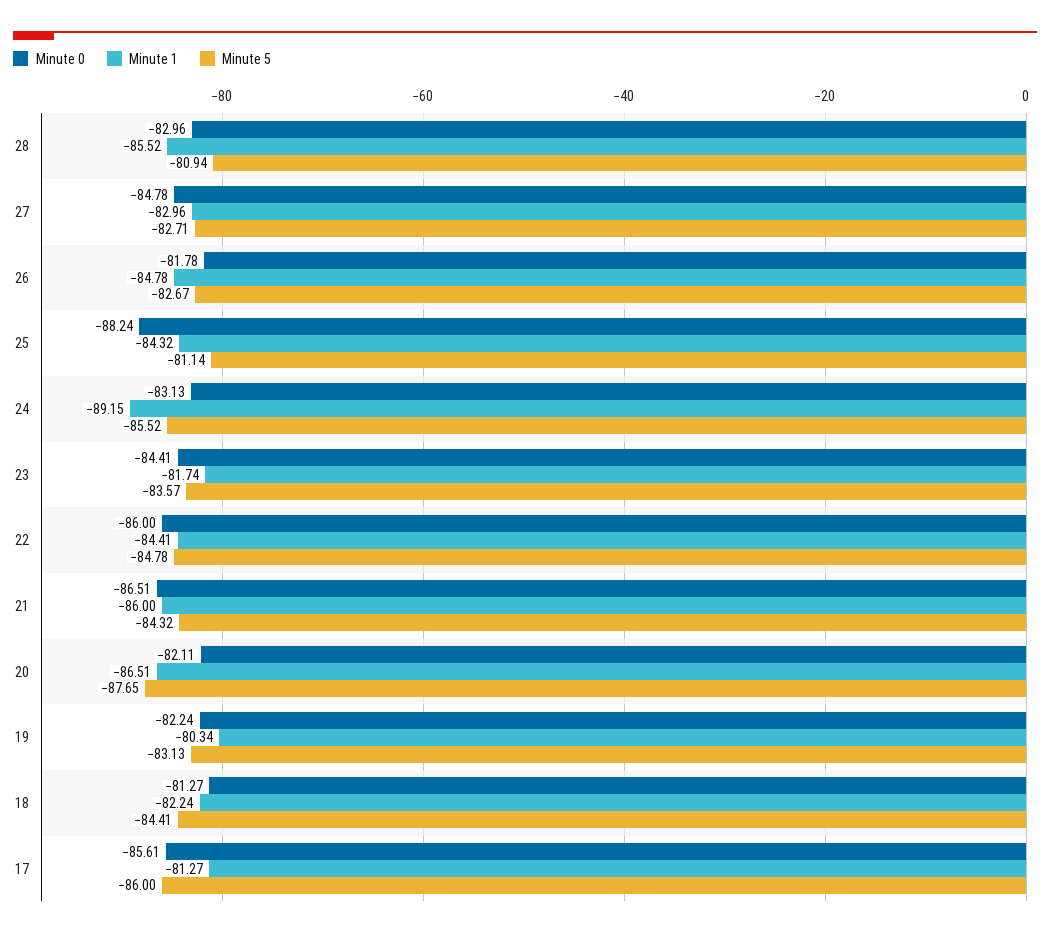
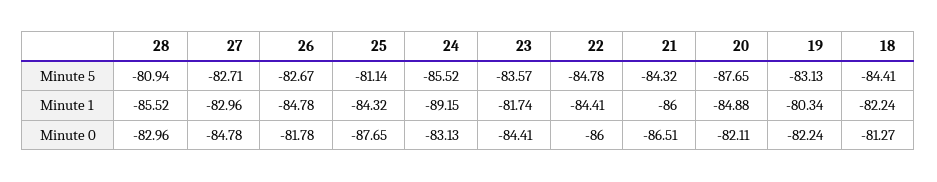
  {
    "Minute 0": {
      "28": -82.96,
      "27": -84.78,
      "26": -81.78,
-     "25": -88.24,
+     "25": -87.65,
      "24": -83.13,
      "23": -84.41,
      "22": -86,
      "21": -86.51,
      "20": -82.11,
      "19": -82.24,
-     "18": -81.27,
+     "18": -81.27
-     "17": -85.61
    },
    "Minute 1": {
      "28": -85.52,
      "27": -82.96,
      "26": -84.78,
      "25": -84.32,
      "24": -89.15,
      "23": -81.74,
      "22": -84.41,
      "21": -86,
-     "20": -86.51,
+     "20": -84.88,
      "19": -80.34,
-     "18": -82.24,
+     "18": -82.24
-     "17": -81.27
    },
    "Minute 5": {
      "28": -80.94,
      "27": -82.71,
      "26": -82.67,
      "25": -81.14,
      "24": -85.52,
      "23": -83.57,
      "22": -84.78,
      "21": -84.32,
      "20": -87.65,
      "19": -83.13,
-     "18": -84.41,
+     "18": -84.41
-     "17": -86
    }
  }

